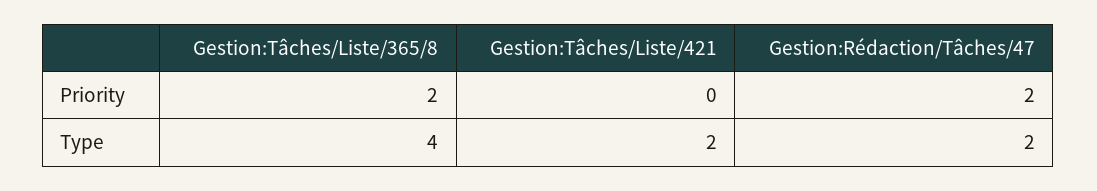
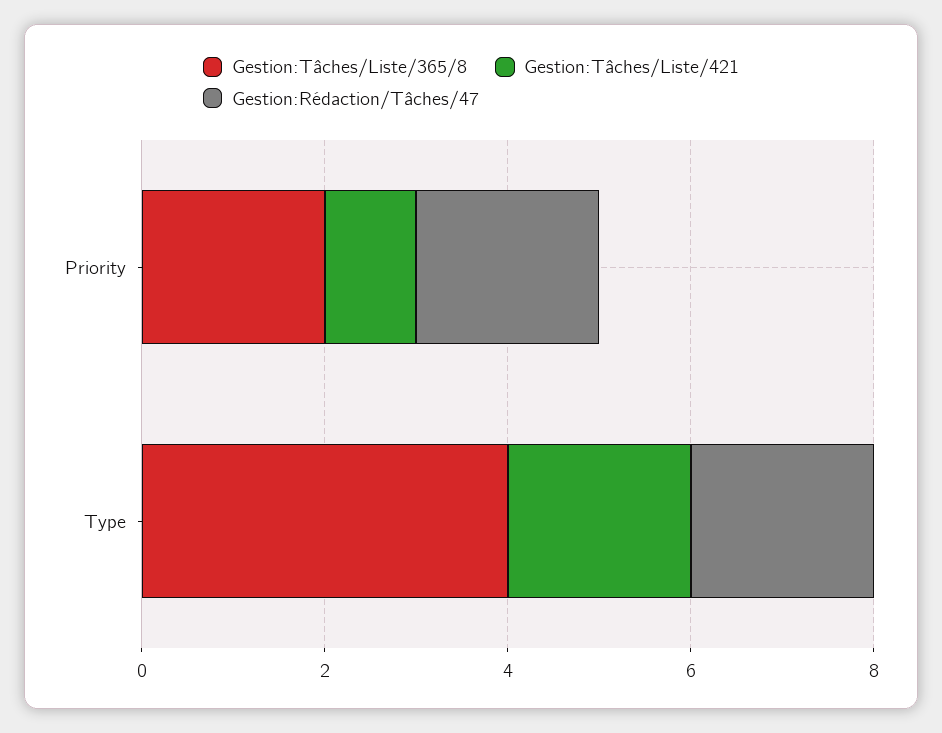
  {
    "Gestion:Tâches/Liste/365/8": {
      "Priority": 2,
      "Type": 4
    },
    "Gestion:Tâches/Liste/421": {
-     "Priority": 0,
+     "Priority": 1,
      "Type": 2
    },
    "Gestion:Rédaction/Tâches/47": {
      "Priority": 2,
      "Type": 2
    }
  }

